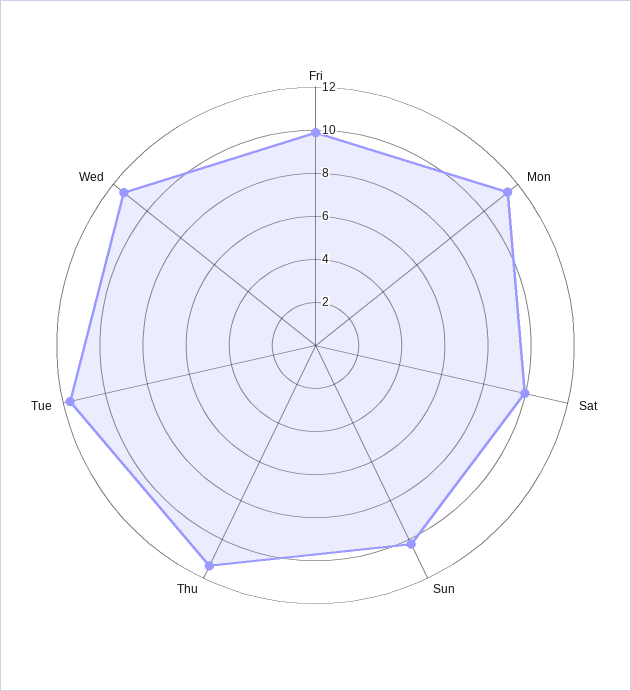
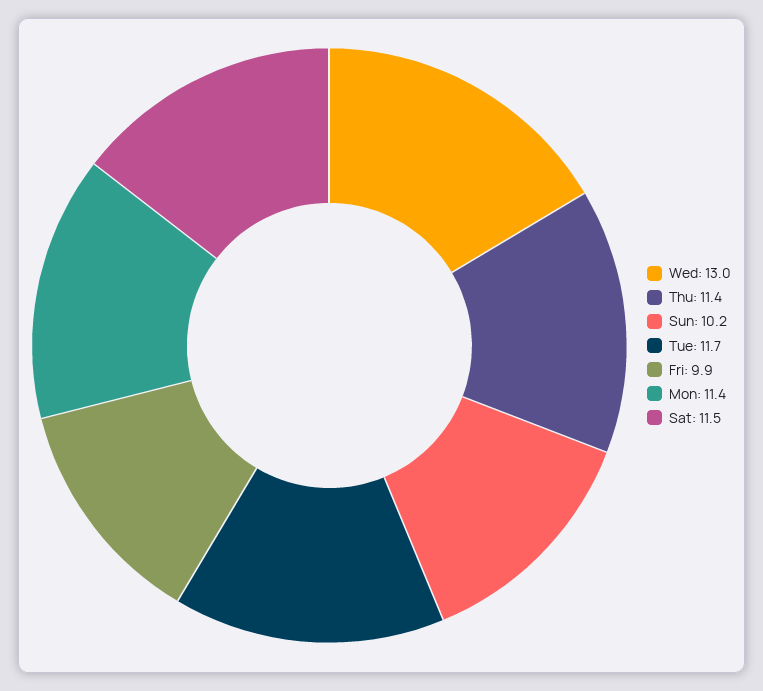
  {
    "Fri": 9.9,
    "Mon": 11.4,
-   "Sat": 10,
+   "Sat": 11.5,
    "Sun": 10.2,
    "Thu": 11.4,
    "Tue": 11.7,
-   "Wed": 11.5
+   "Wed": 13
  }

